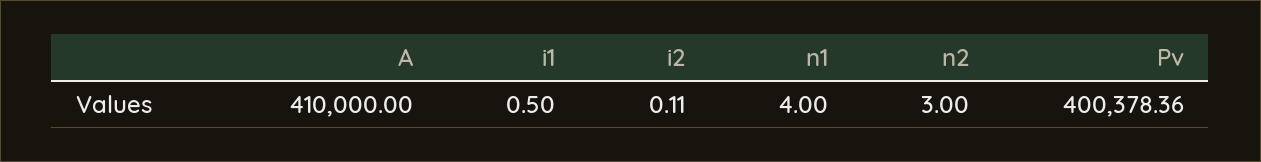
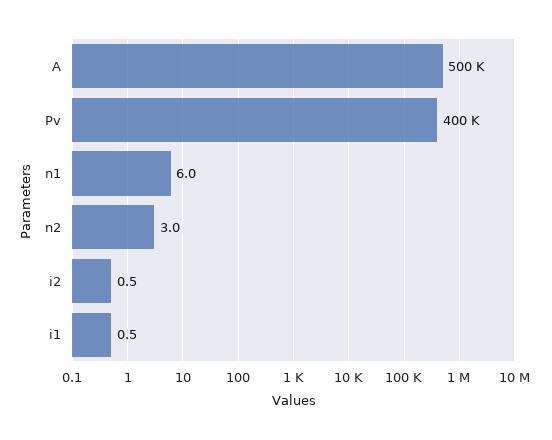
  {
-   "A": 410000,
+   "A": 500000,
    "i1": 0.5,
-   "i2": 0.11,
+   "i2": 0.5,
-   "n1": 4,
+   "n1": 6,
    "n2": 3,
    "Pv": 400378.36
  }

